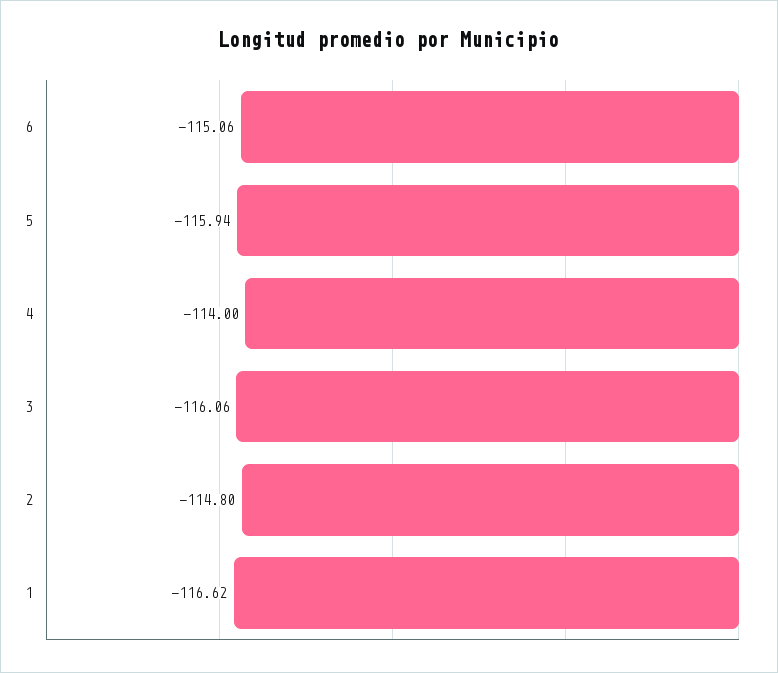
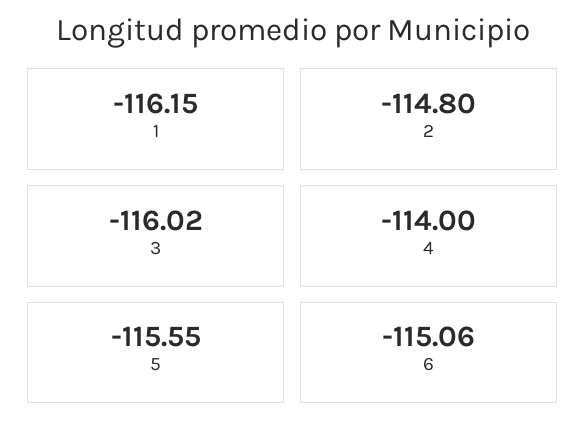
  {
    "6": -115.06,
-   "5": -115.94,
+   "5": -115.55,
    "4": -114,
-   "3": -116.06,
+   "3": -116.02,
    "2": -114.8,
-   "1": -116.62
+   "1": -116.15
  }

